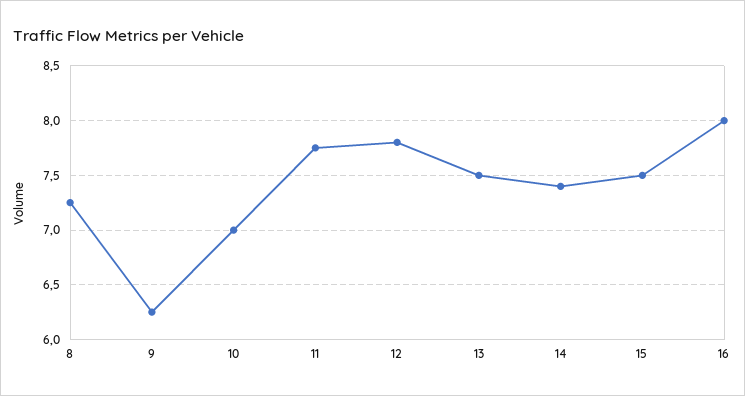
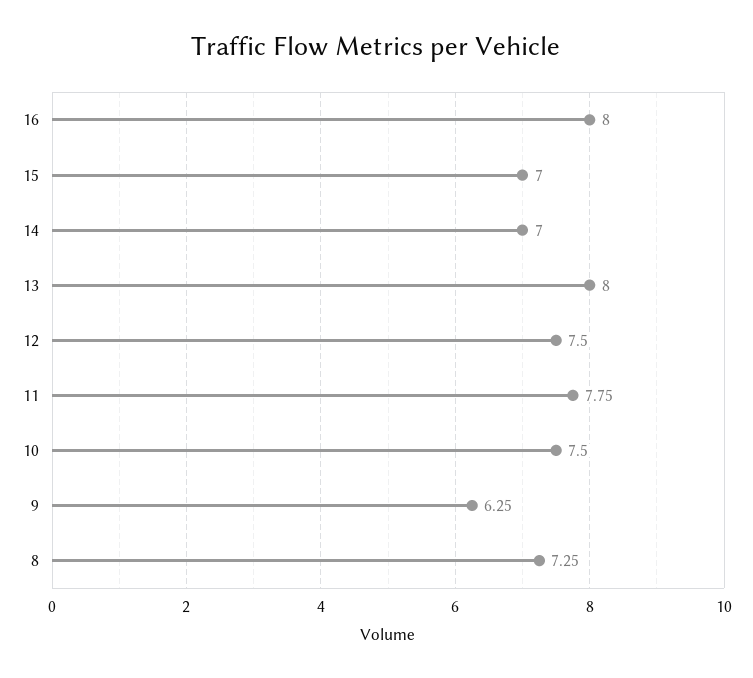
  {
    "8": 7.25,
    "9": 6.25,
-   "10": 7,
+   "10": 7.5,
    "11": 7.75,
-   "12": 7.8,
+   "12": 7.5,
-   "13": 7.5,
+   "13": 8,
-   "14": 7.4,
+   "14": 7,
-   "15": 7.5,
+   "15": 7,
    "16": 8
  }

